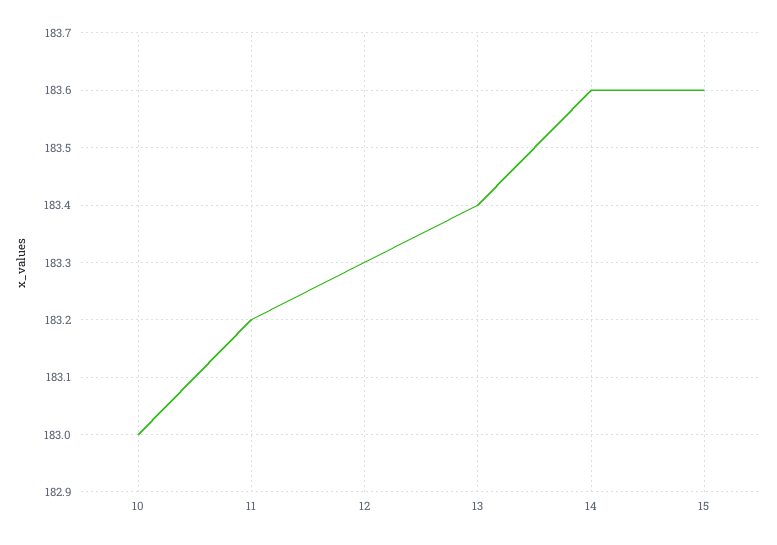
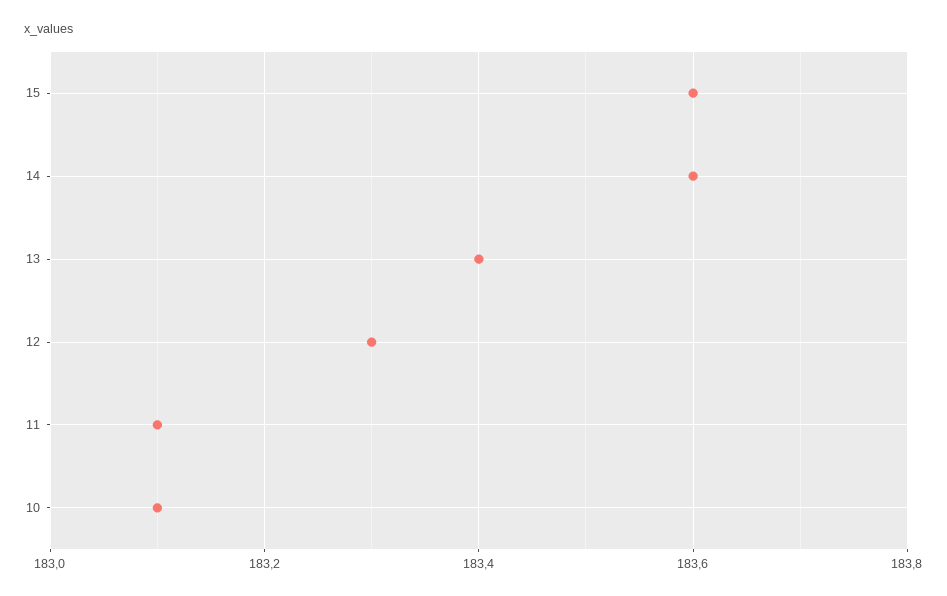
  {
-   "10": 183,
+   "10": 183.1,
-   "11": 183.2,
+   "11": 183.1,
    "12": 183.3,
    "13": 183.4,
    "14": 183.6,
    "15": 183.6
  }

